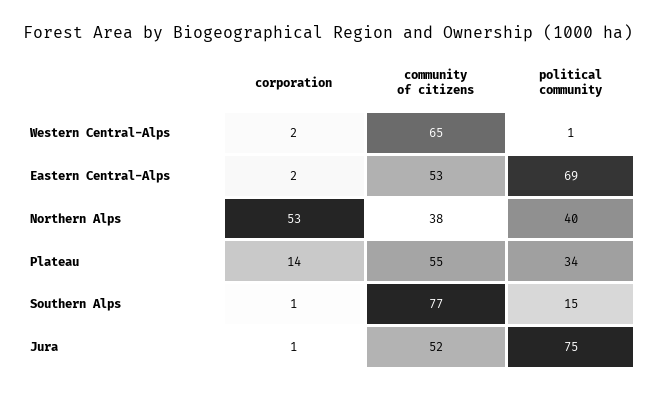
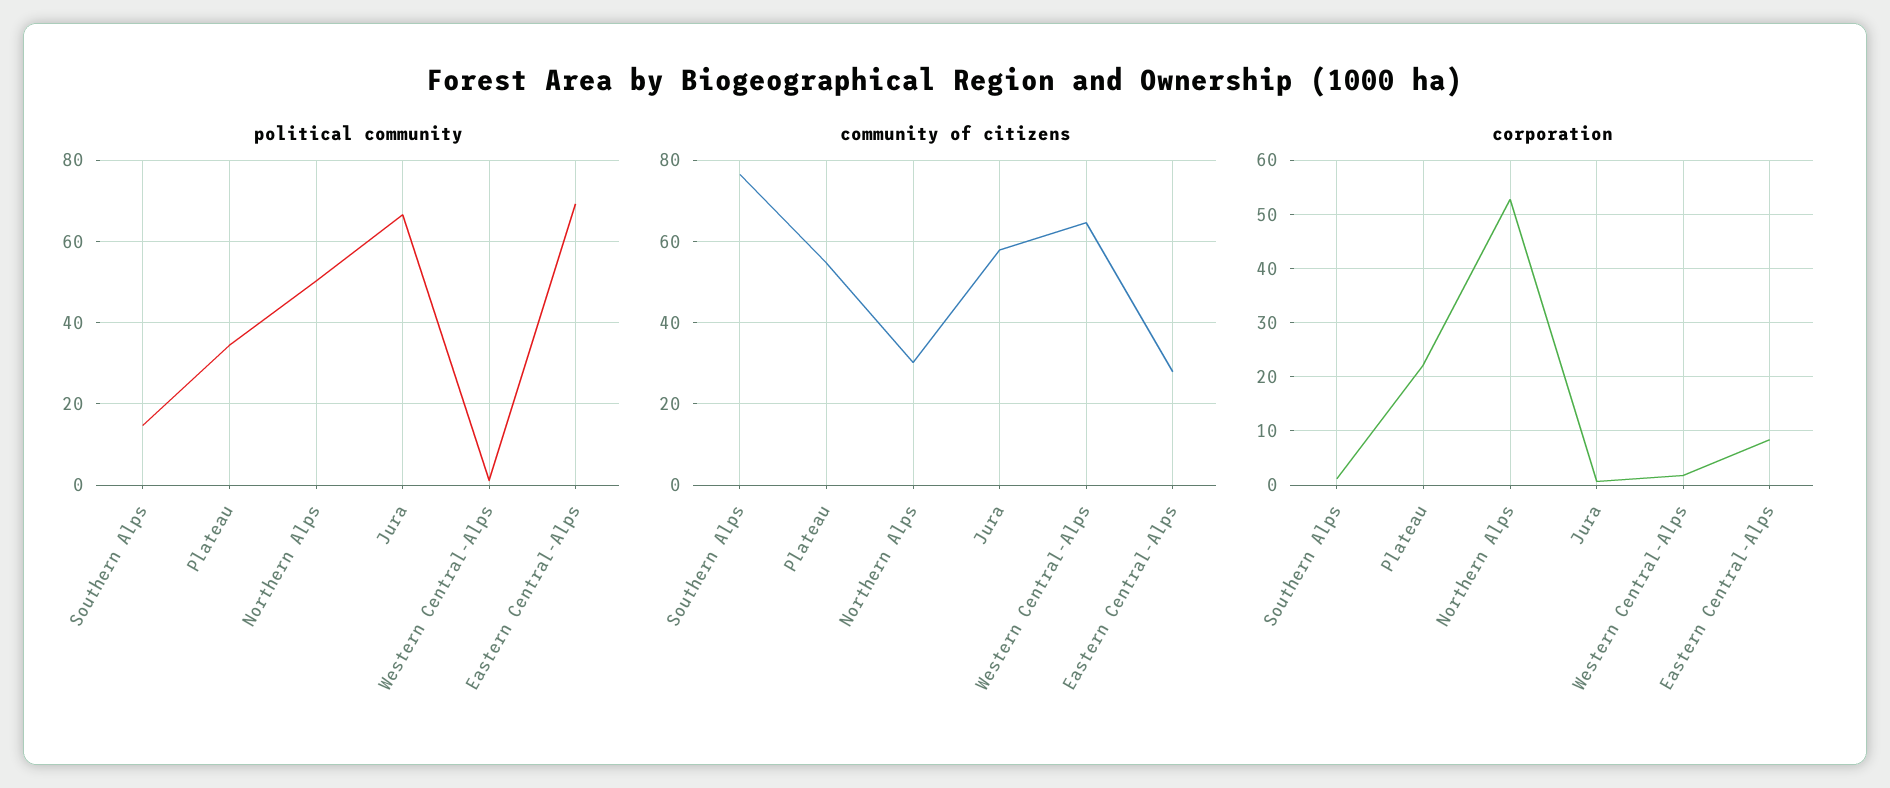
  {
    "corporation": {
      "Western Central-Alps": 2,
-     "Eastern Central-Alps": 2,
+     "Eastern Central-Alps": 8,
      "Northern Alps": 53,
-     "Plateau": 14,
+     "Plateau": 22,
      "Southern Alps": 1,
      "Jura": 1
    },
    "community of citizens": {
      "Western Central-Alps": 65,
-     "Eastern Central-Alps": 53,
+     "Eastern Central-Alps": 28,
-     "Northern Alps": 38,
+     "Northern Alps": 30,
      "Plateau": 55,
      "Southern Alps": 77,
-     "Jura": 52
+     "Jura": 58
    },
    "political community": {
      "Western Central-Alps": 1,
      "Eastern Central-Alps": 69,
-     "Northern Alps": 40,
+     "Northern Alps": 50,
      "Plateau": 34,
      "Southern Alps": 15,
-     "Jura": 75
+     "Jura": 66
    }
  }

